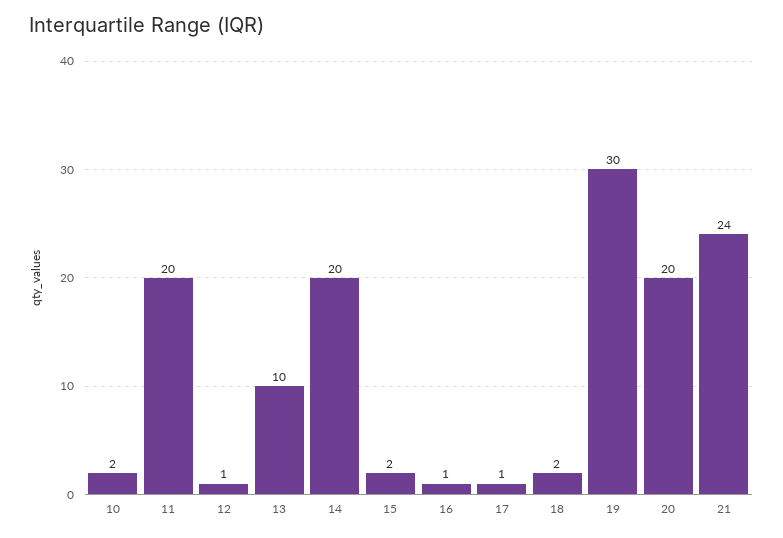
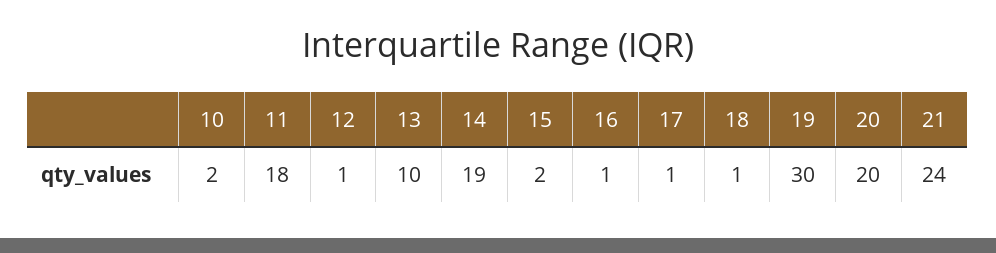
  {
    "10": 2,
-   "11": 20,
+   "11": 18,
    "12": 1,
    "13": 10,
-   "14": 20,
+   "14": 19,
    "15": 2,
    "16": 1,
    "17": 1,
-   "18": 2,
+   "18": 1,
    "19": 30,
    "20": 20,
    "21": 24
  }

